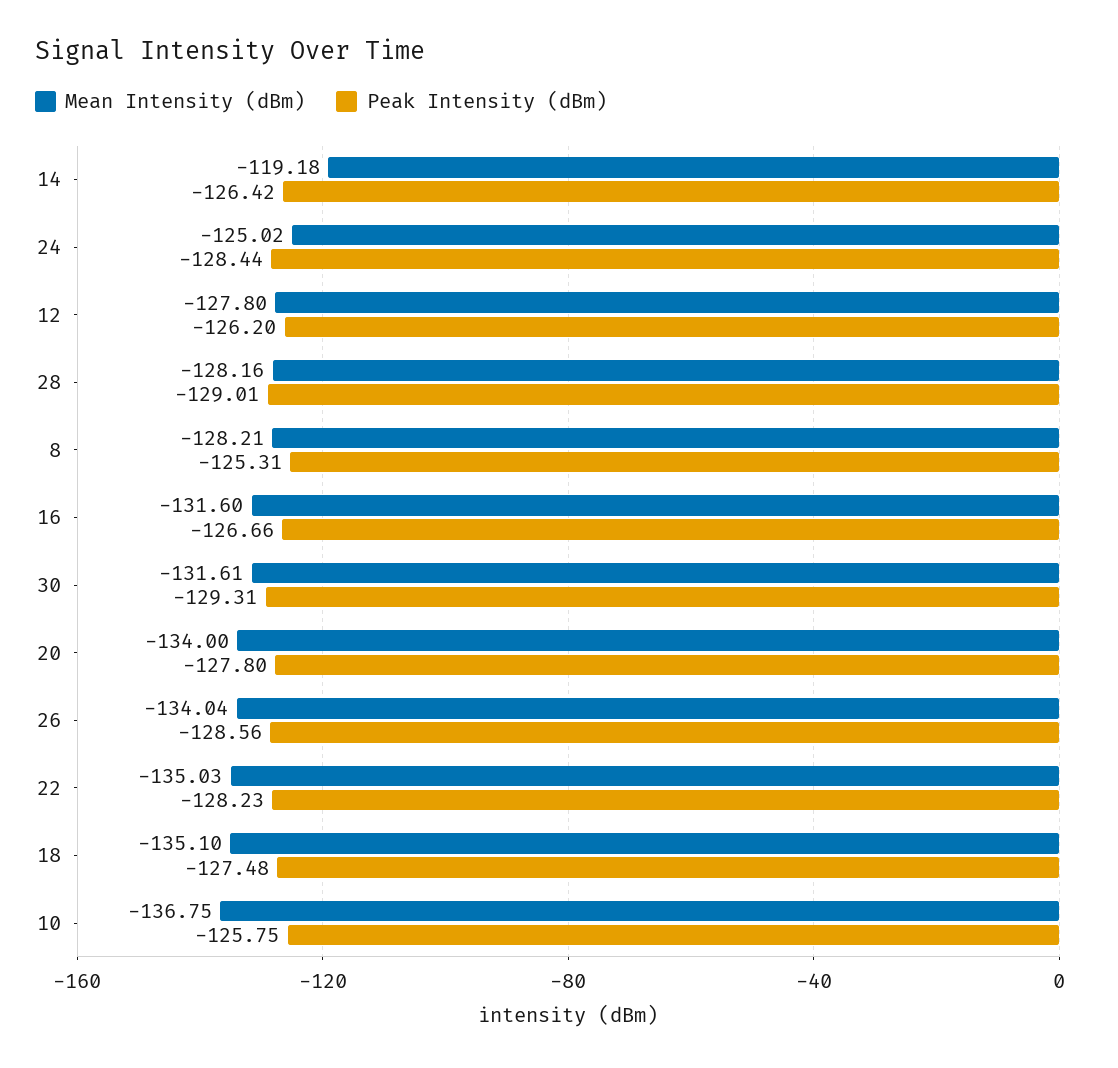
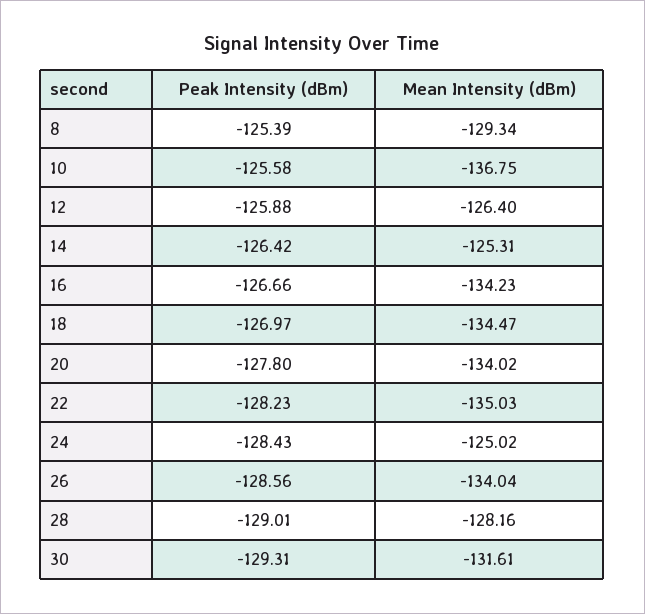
  {
    "Mean Intensity (dBm)": {
-     "14": -119.18,
+     "14": -125.31,
      "24": -125.02,
-     "12": -127.8,
+     "12": -126.4,
      "28": -128.16,
-     "8": -128.21,
+     "8": -129.34,
-     "16": -131.6,
+     "16": -134.23,
      "30": -131.61,
-     "20": -134,
+     "20": -134.02,
      "26": -134.04,
      "22": -135.03,
-     "18": -135.1,
+     "18": -134.47,
      "10": -136.75
    },
    "Peak Intensity (dBm)": {
      "14": -126.42,
-     "24": -128.44,
+     "24": -128.43,
-     "12": -126.2,
+     "12": -125.88,
      "28": -129.01,
-     "8": -125.31,
+     "8": -125.39,
      "16": -126.66,
      "30": -129.31,
      "20": -127.8,
      "26": -128.56,
      "22": -128.23,
-     "18": -127.48,
+     "18": -126.97,
-     "10": -125.75
+     "10": -125.58
    }
  }

